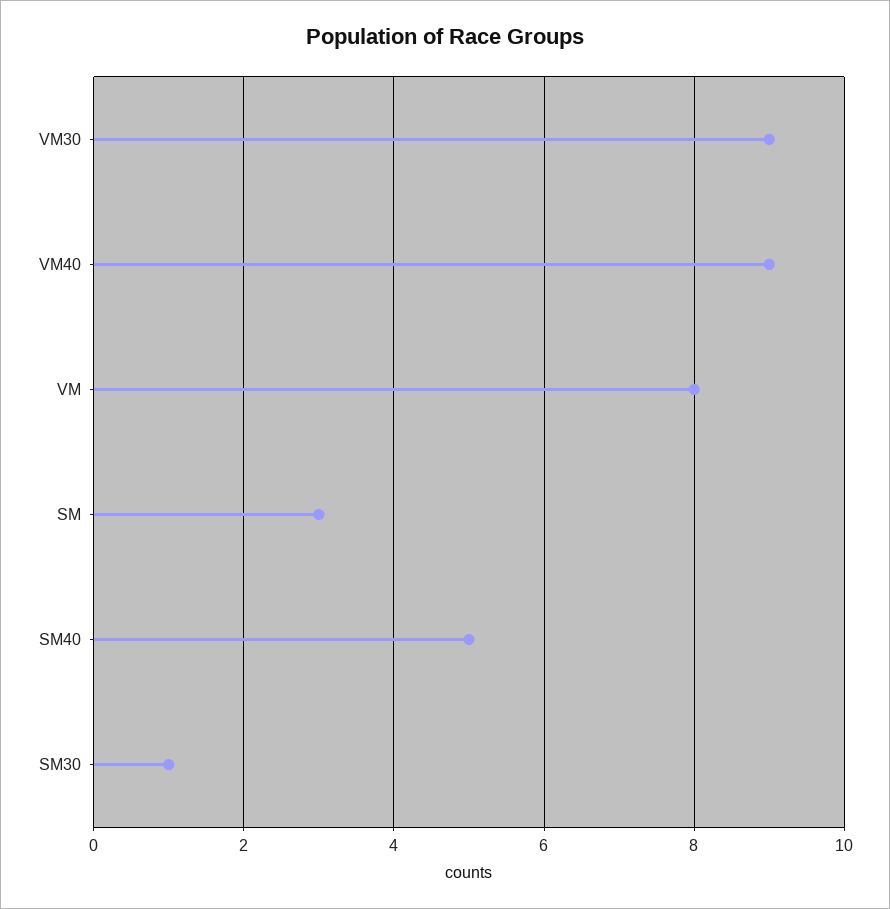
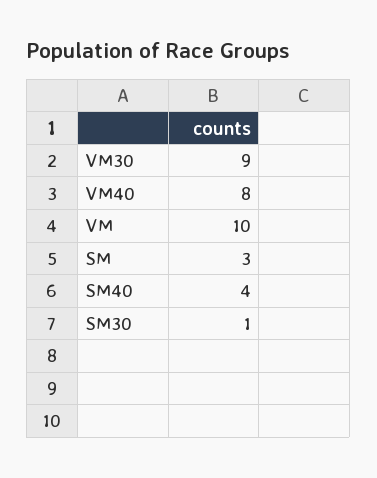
  {
    "VM30": 9,
-   "VM40": 9,
+   "VM40": 8,
-   "VM": 8,
+   "VM": 10,
    "SM": 3,
-   "SM40": 5,
+   "SM40": 4,
    "SM30": 1
  }

